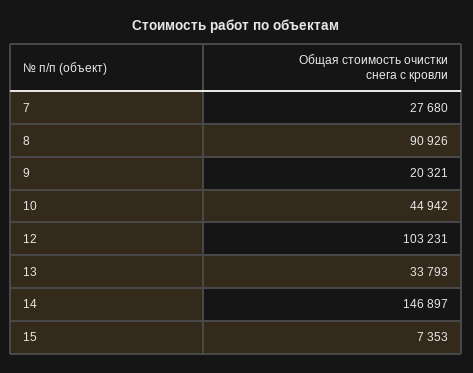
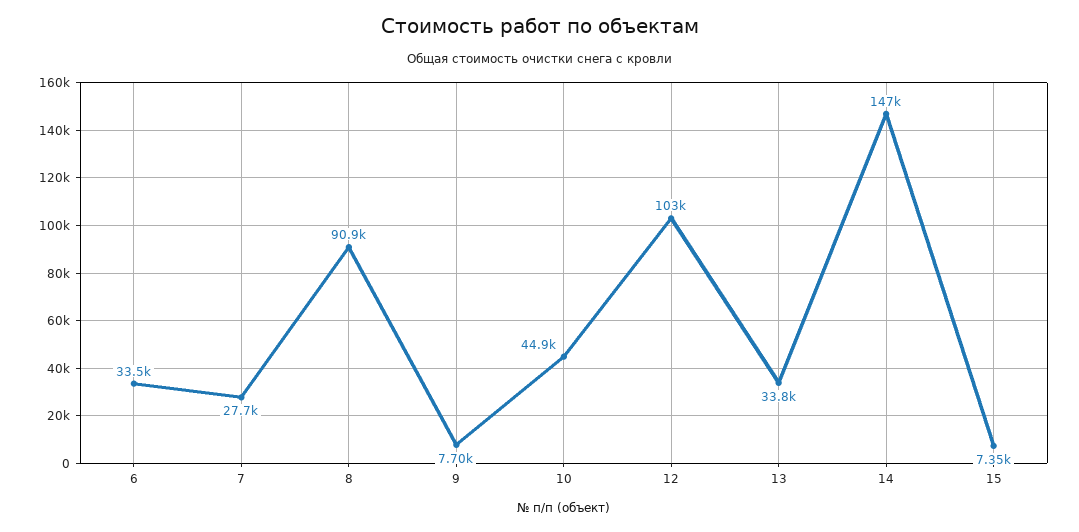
  {
    "7": 27680,
    "8": 90926,
-   "9": 20321,
+   "9": 7700,
    "10": 44942,
    "12": 103231,
    "13": 33793,
    "14": 146897,
-   "15": 7353
+   "15": 7353,
+   "6": 33500
  }

